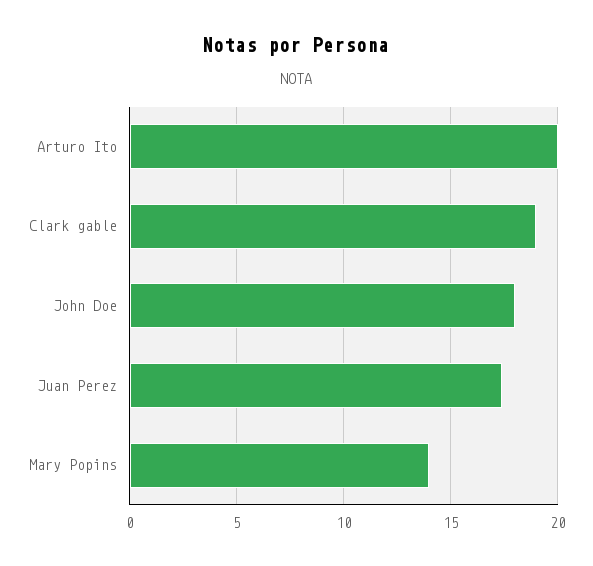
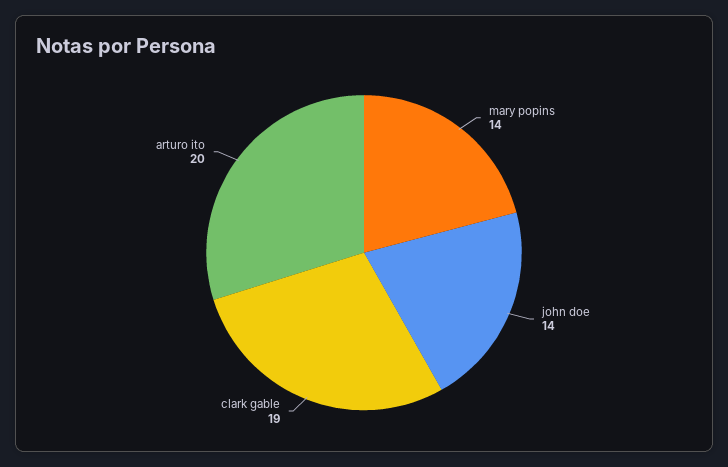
  {
    "Arturo Ito": 20,
    "Clark gable": 19,
-   "John Doe": 18,
+   "John Doe": 14,
-   "Juan Perez": 17.5,
    "Mary Popins": 14
  }

